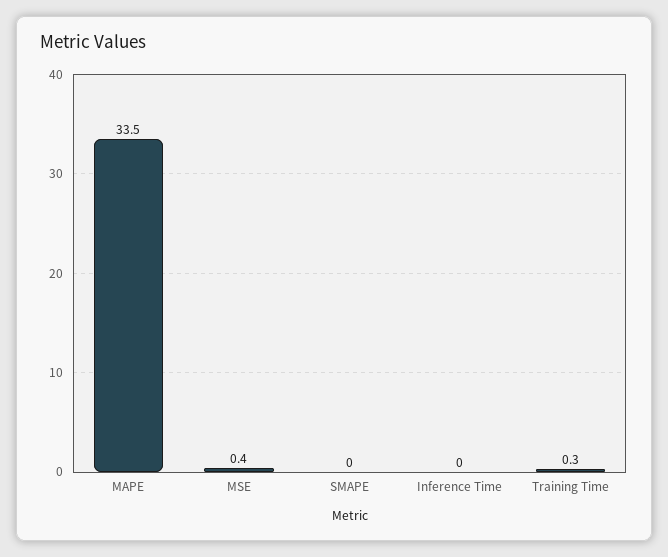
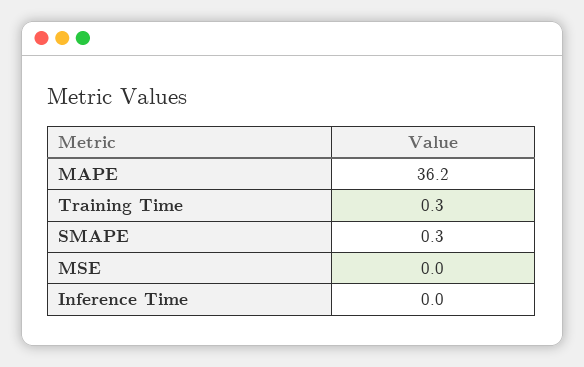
  {
-   "MAPE": 33.5,
+   "MAPE": 36.2,
-   "MSE": 0.4,
+   "MSE": 0,
-   "SMAPE": 0,
+   "SMAPE": 0.3,
    "Inference Time": 0,
    "Training Time": 0.3
  }

